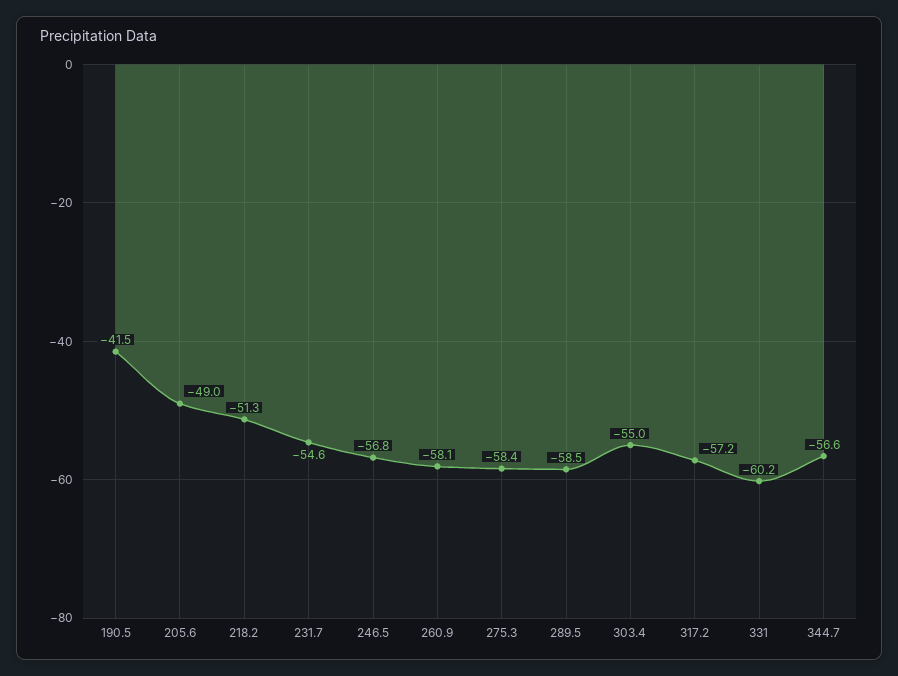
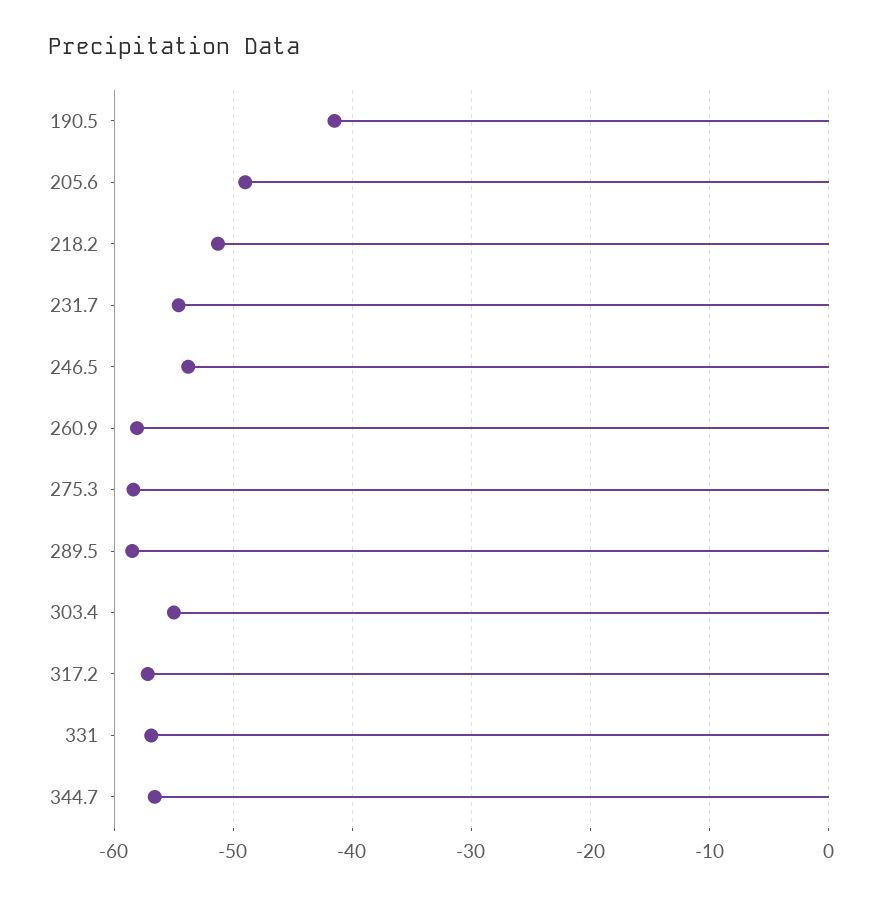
  {
    "190.5": -41.5,
    "205.6": -49,
    "218.2": -51.3,
    "231.7": -54.6,
-   "246.5": -56.8,
+   "246.5": -54,
    "260.9": -58.1,
    "275.3": -58.4,
    "289.5": -58.5,
    "303.4": -55,
    "317.2": -57.2,
-   "331": -60.2,
+   "331": -57,
    "344.7": -56.6
  }

